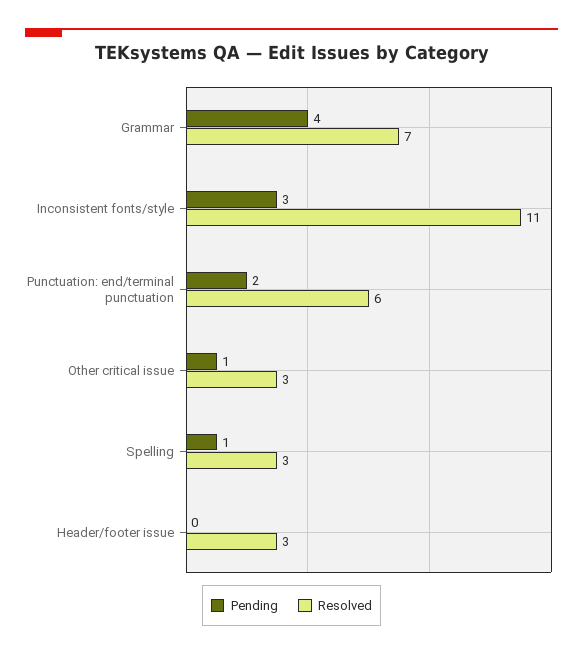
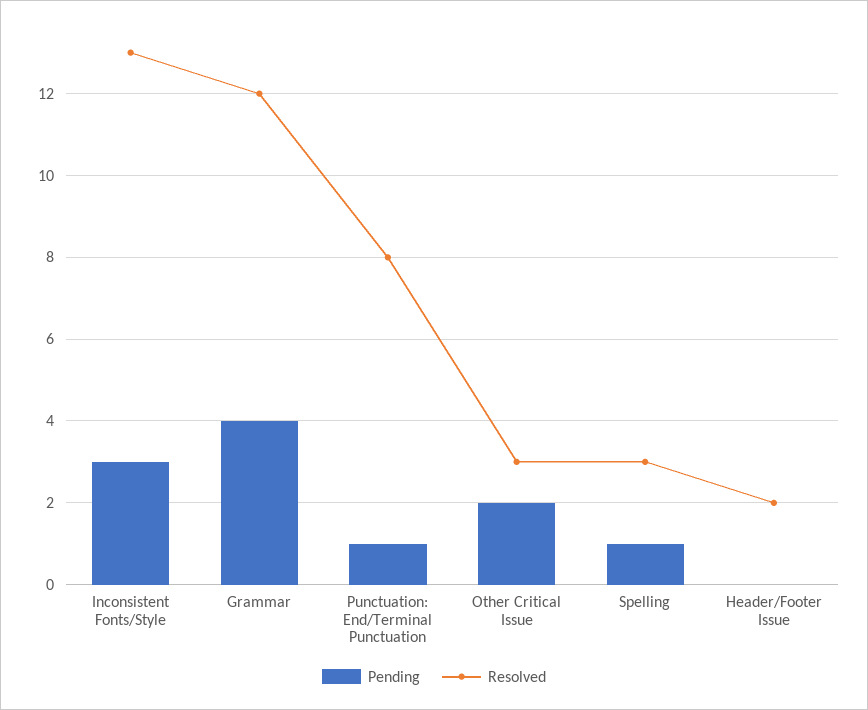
  {
    "Pending": {
      "Grammar": 4,
      "Inconsistent fonts/style": 3,
-     "Punctuation: end/terminal punctuation": 2,
+     "Punctuation: end/terminal punctuation": 1,
-     "Other critical issue": 1,
+     "Other critical issue": 2,
      "Spelling": 1,
      "Header/footer issue": 0
    },
    "Resolved": {
-     "Grammar": 7,
+     "Grammar": 12,
-     "Inconsistent fonts/style": 11,
+     "Inconsistent fonts/style": 13,
-     "Punctuation: end/terminal punctuation": 6,
+     "Punctuation: end/terminal punctuation": 8,
      "Other critical issue": 3,
      "Spelling": 3,
-     "Header/footer issue": 3
+     "Header/footer issue": 2
    }
  }

